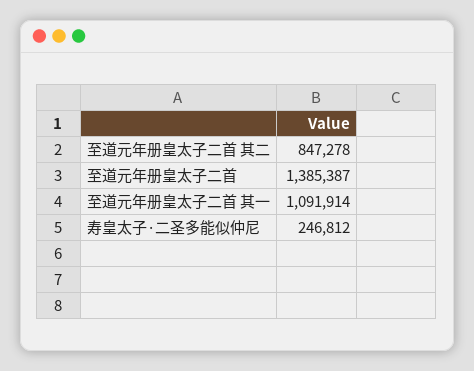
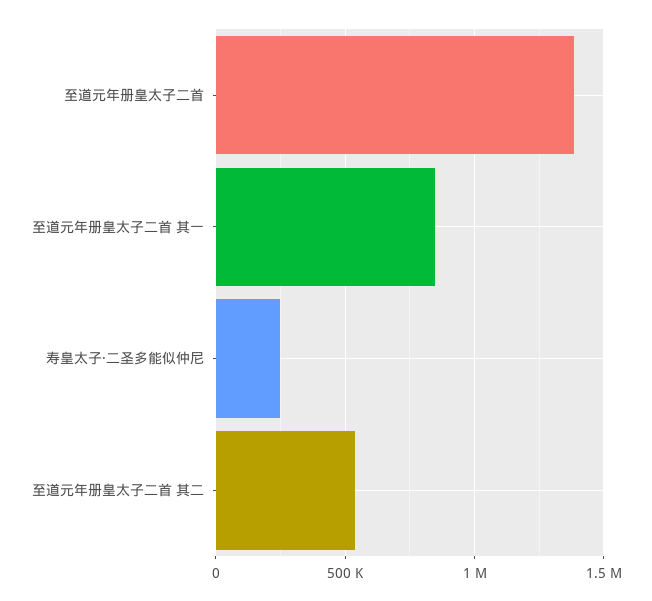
  {
-   "至道元年册皇太子二首 其二": 847278,
+   "至道元年册皇太子二首 其二": 550000,
    "至道元年册皇太子二首": 1385387,
-   "至道元年册皇太子二首 其一": 1091914,
+   "至道元年册皇太子二首 其一": 850000,
    "寿皇太子·二圣多能似仲尼": 246812
  }

